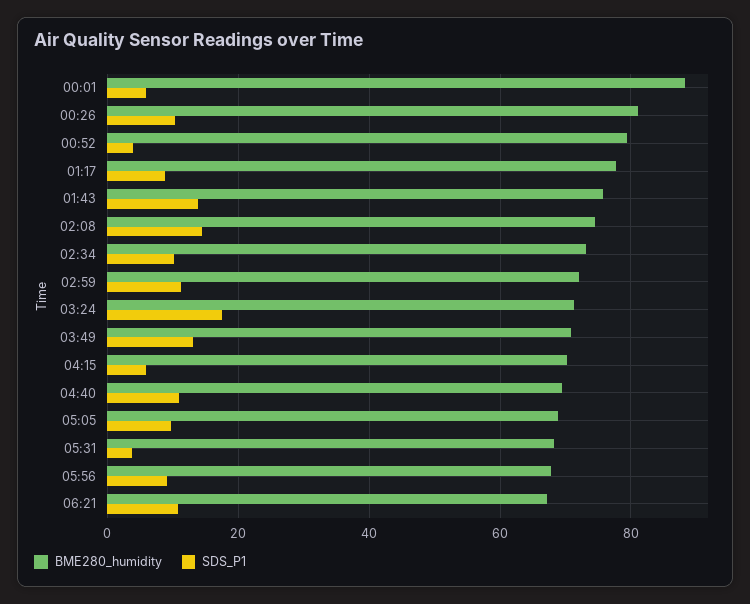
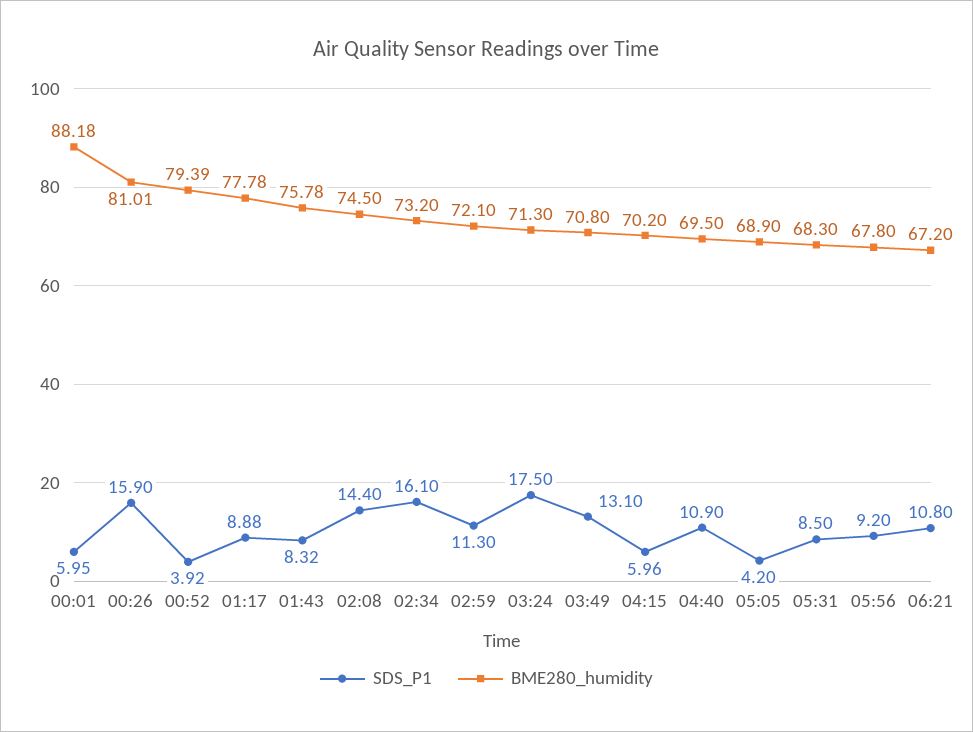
  {
    "BME280_humidity": {
      "00:01": 88.18,
      "00:26": 81.01,
      "00:52": 79.39,
      "01:17": 77.78,
      "01:43": 75.78,
      "02:08": 74.5,
      "02:34": 73.2,
      "02:59": 72.1,
      "03:24": 71.3,
      "03:49": 70.8,
      "04:15": 70.2,
      "04:40": 69.5,
      "05:05": 68.9,
      "05:31": 68.3,
      "05:56": 67.8,
      "06:21": 67.2
    },
    "SDS_P1": {
      "00:01": 5.95,
-     "00:26": 10,
+     "00:26": 15.9,
      "00:52": 3.92,
      "01:17": 8.88,
-     "01:43": 14,
+     "01:43": 8.32,
      "02:08": 14.4,
-     "02:34": 10,
+     "02:34": 16.1,
      "02:59": 11.3,
      "03:24": 17.5,
      "03:49": 13.1,
      "04:15": 5.96,
      "04:40": 10.9,
-     "05:05": 10,
+     "05:05": 4.2,
-     "05:31": 4,
+     "05:31": 8.5,
      "05:56": 9.2,
      "06:21": 10.8
    }
  }

